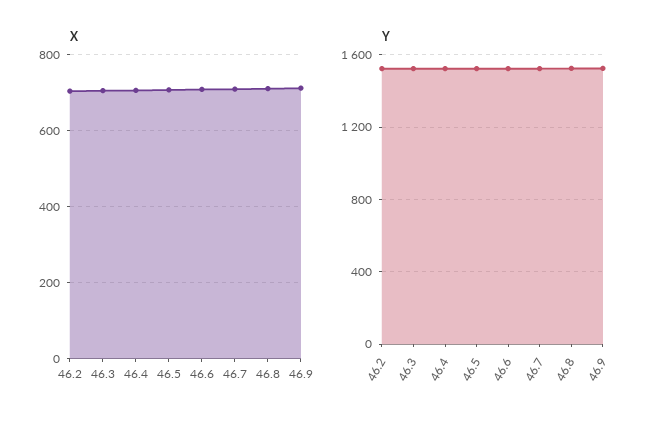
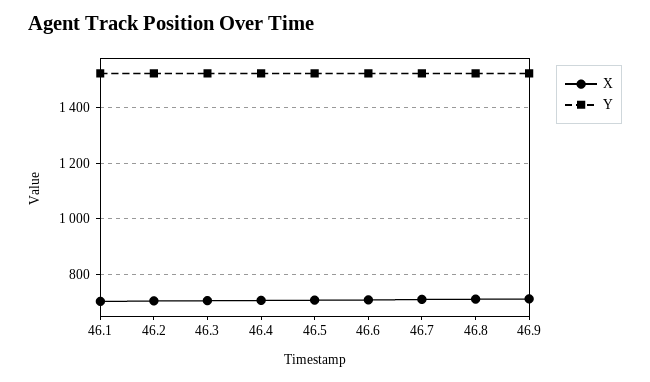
  {
    "X": {
      "46.2": 700,
      "46.3": 700,
      "46.4": 700,
      "46.5": 700,
      "46.6": 700,
      "46.7": 700,
      "46.8": 720,
-     "46.9": 720
+     "46.9": 720,
+     "46.1": 700
    },
    "Y": {
      "46.2": 1525,
      "46.3": 1525,
      "46.4": 1525,
      "46.5": 1525,
      "46.6": 1525,
      "46.7": 1525,
      "46.8": 1525,
-     "46.9": 1525
+     "46.9": 1525,
+     "46.1": 1525
    }
  }

